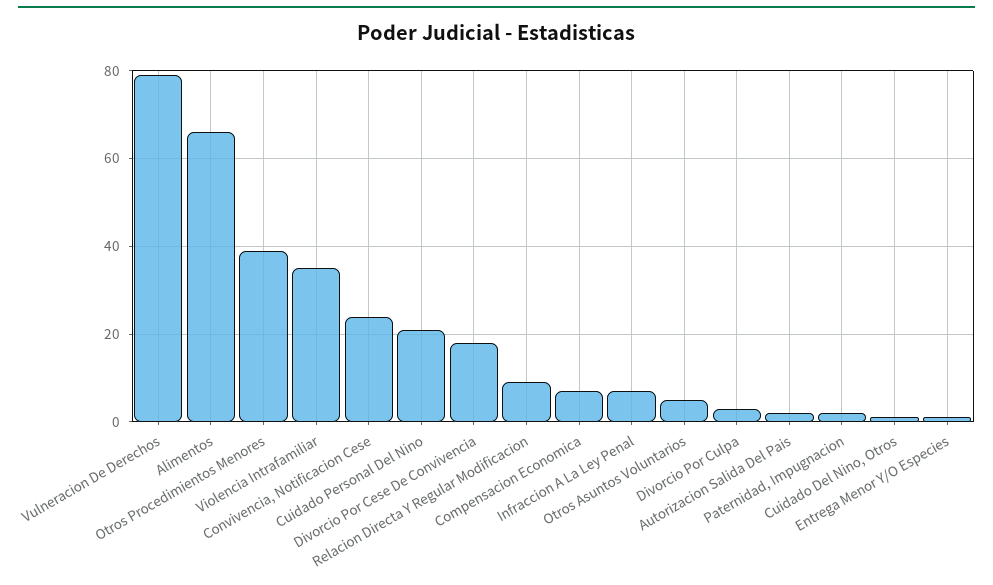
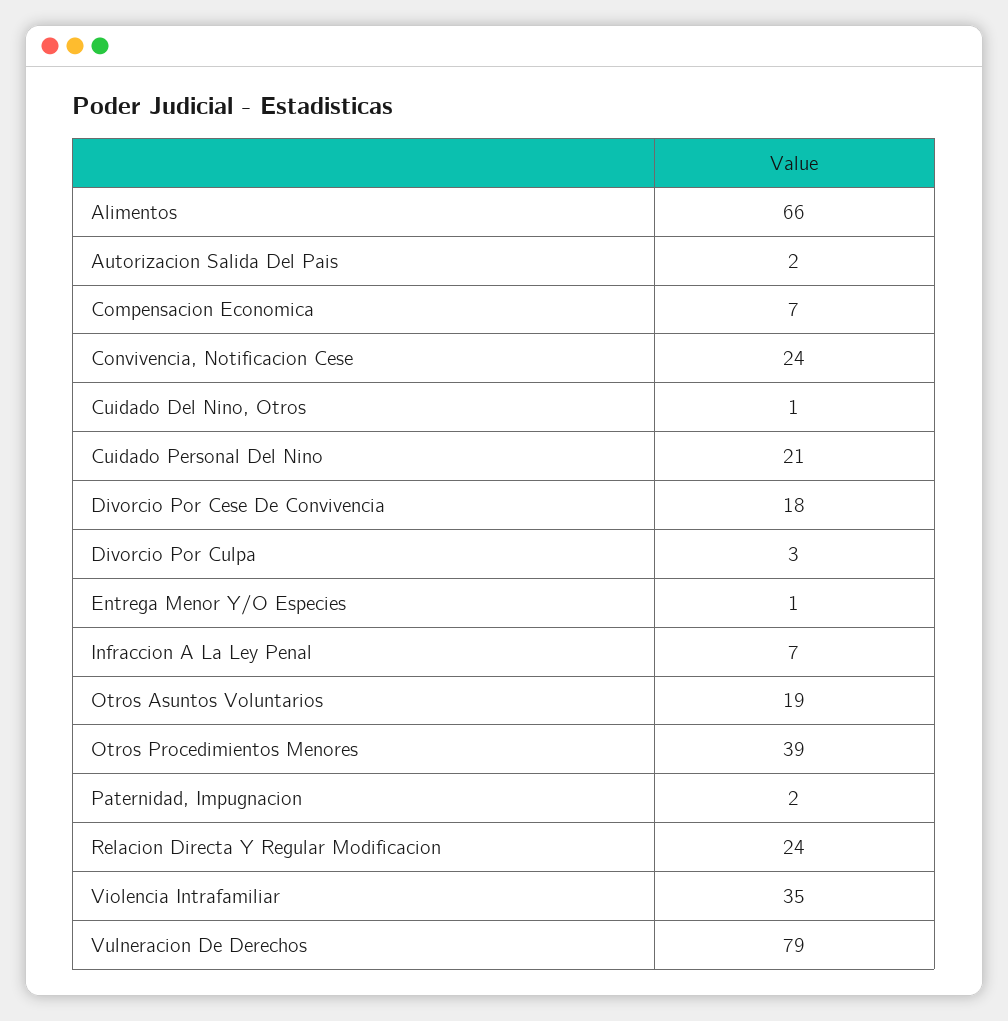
  {
    "Vulneracion De Derechos": 79,
    "Alimentos": 66,
    "Otros Procedimientos Menores": 39,
    "Violencia Intrafamiliar": 35,
    "Convivencia, Notificacion Cese": 24,
    "Cuidado Personal Del Nino": 21,
    "Divorcio Por Cese De Convivencia": 18,
-   "Relacion Directa Y Regular Modificacion": 10,
+   "Relacion Directa Y Regular Modificacion": 24,
    "Compensacion Economica": 7,
    "Infraccion A La Ley Penal": 7,
-   "Otros Asuntos Voluntarios": 5,
+   "Otros Asuntos Voluntarios": 19,
    "Divorcio Por Culpa": 3,
    "Autorizacion Salida Del Pais": 2,
    "Paternidad, Impugnacion": 2,
    "Cuidado Del Nino, Otros": 1,
    "Entrega Menor Y/O Especies": 1
  }

